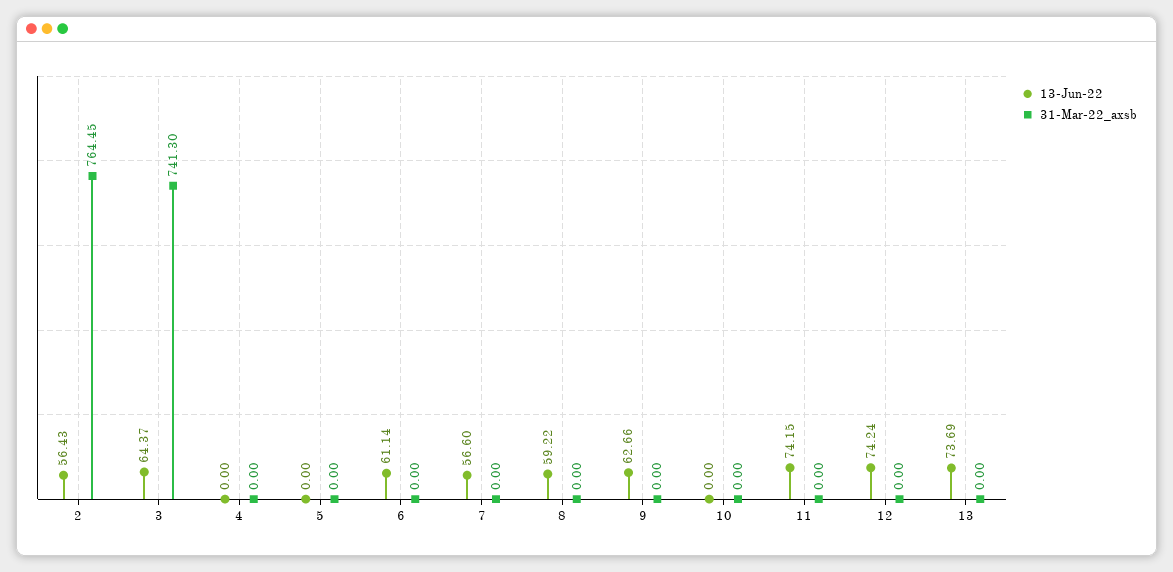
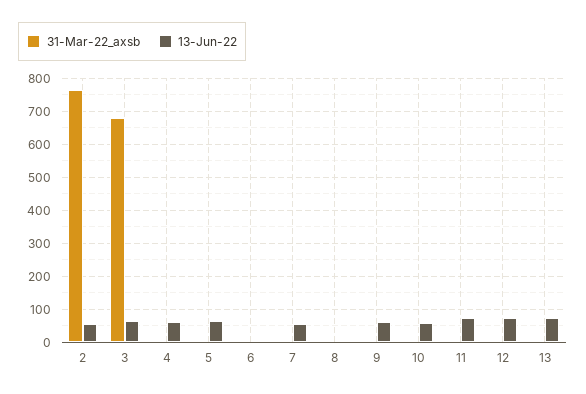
  {
    "13-Jun-22": {
      "2": 56.43,
      "3": 64.37,
-     "4": 0,
+     "4": 60,
-     "5": 0,
+     "5": 60,
-     "6": 61.14,
+     "6": 0,
      "7": 56.6,
-     "8": 59.22,
+     "8": 0,
      "9": 62.66,
-     "10": 0,
+     "10": 60,
      "11": 74.15,
      "12": 74.24,
      "13": 73.69
    },
    "31-Mar-22_axsb": {
      "2": 764.45,
-     "3": 741.3,
+     "3": 680,
      "4": 0,
      "5": 0,
      "6": 0,
      "7": 0,
      "8": 0,
      "9": 0,
      "10": 0,
      "11": 0,
      "12": 0,
      "13": 0
    }
  }

